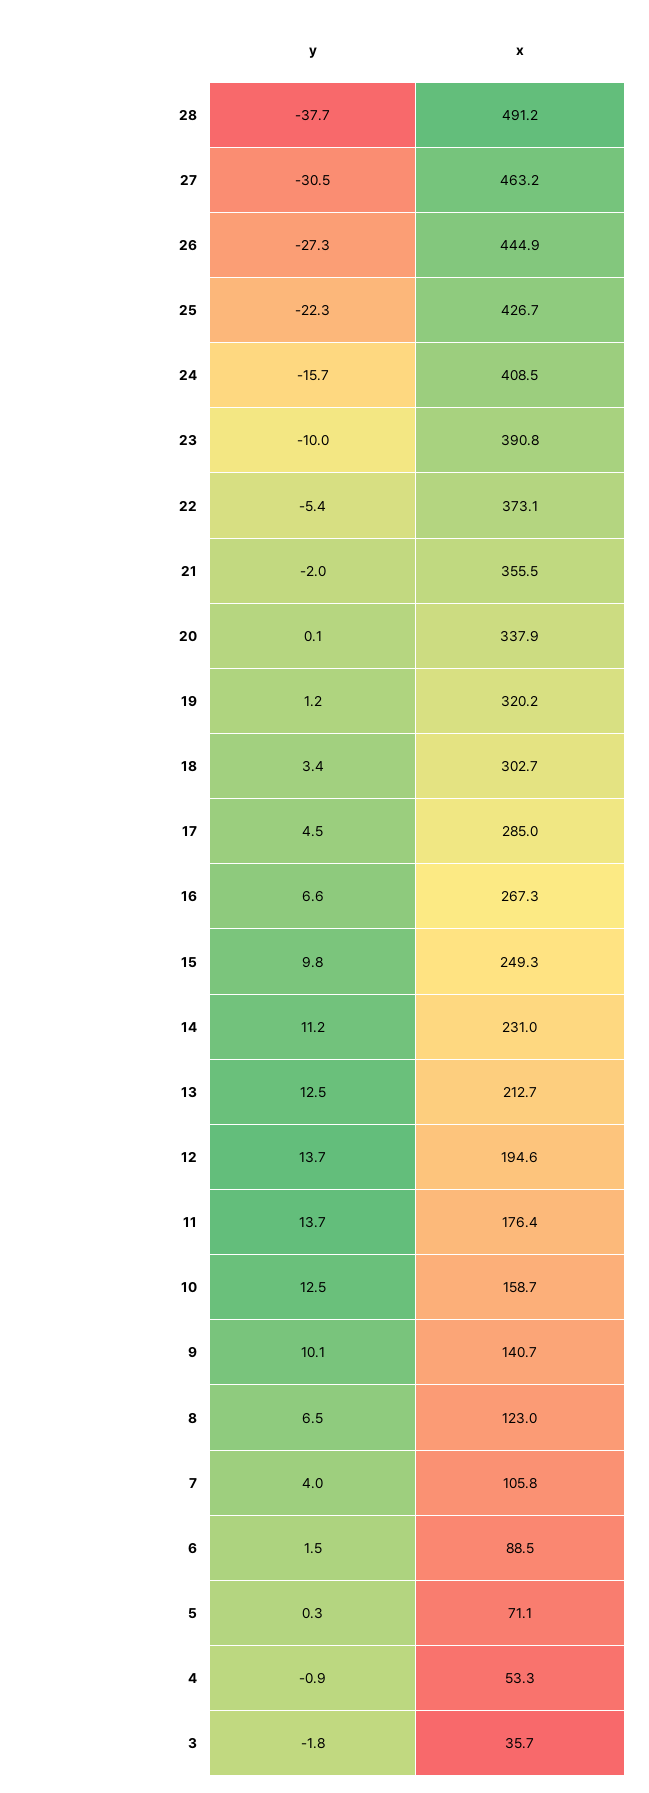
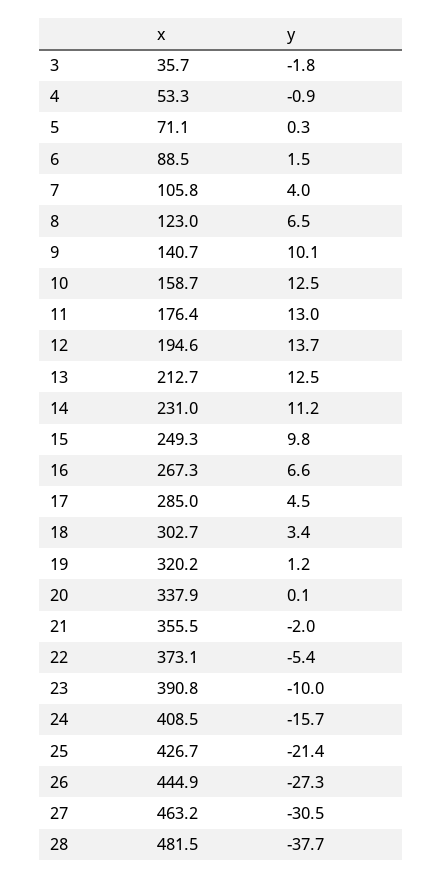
  {
    "y": {
      "28": -37.7,
      "27": -30.5,
      "26": -27.3,
-     "25": -22.3,
+     "25": -21.4,
      "24": -15.7,
      "23": -10,
      "22": -5.4,
      "21": -2,
      "20": 0.1,
      "19": 1.2,
      "18": 3.4,
      "17": 4.5,
      "16": 6.6,
      "15": 9.8,
      "14": 11.2,
      "13": 12.5,
      "12": 13.7,
-     "11": 13.7,
+     "11": 13,
      "10": 12.5,
      "9": 10.1,
      "8": 6.5,
      "7": 4,
      "6": 1.5,
      "5": 0.3,
      "4": -0.9,
      "3": -1.8
    },
    "x": {
-     "28": 491.2,
+     "28": 481.5,
      "27": 463.2,
      "26": 444.9,
      "25": 426.7,
      "24": 408.5,
      "23": 390.8,
      "22": 373.1,
      "21": 355.5,
      "20": 337.9,
      "19": 320.2,
      "18": 302.7,
      "17": 285,
      "16": 267.3,
      "15": 249.3,
      "14": 231,
      "13": 212.7,
      "12": 194.6,
      "11": 176.4,
      "10": 158.7,
      "9": 140.7,
      "8": 123,
      "7": 105.8,
      "6": 88.5,
      "5": 71.1,
      "4": 53.3,
      "3": 35.7
    }
  }

